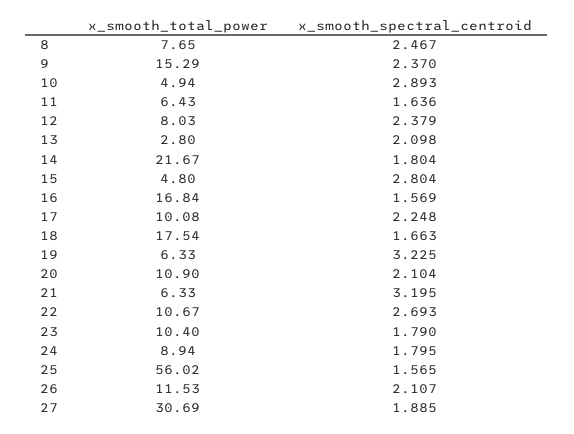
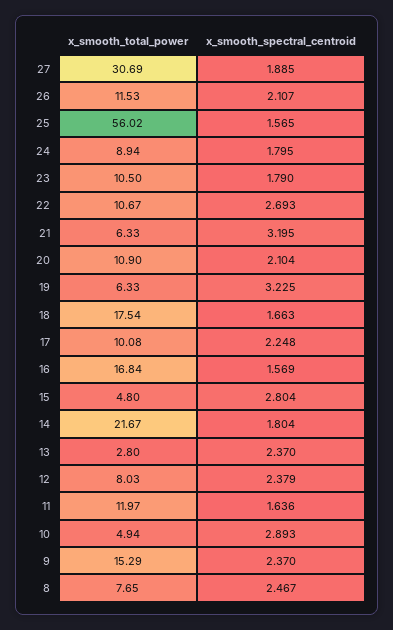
  {
    "x_smooth_total_power": {
      "8": 7.65,
      "9": 15.29,
      "10": 4.94,
-     "11": 6.43,
+     "11": 11.97,
      "12": 8.03,
      "13": 2.8,
      "14": 21.67,
      "15": 4.8,
      "16": 16.84,
      "17": 10.08,
      "18": 17.54,
      "19": 6.33,
      "20": 10.9,
      "21": 6.33,
      "22": 10.67,
-     "23": 10.4,
+     "23": 10.5,
      "24": 8.94,
      "25": 56.02,
      "26": 11.53,
      "27": 30.69
    },
    "x_smooth_spectral_centroid": {
      "8": 2.467,
      "9": 2.37,
      "10": 2.893,
      "11": 1.636,
      "12": 2.379,
-     "13": 2.098,
+     "13": 2.37,
      "14": 1.804,
      "15": 2.804,
      "16": 1.569,
      "17": 2.248,
      "18": 1.663,
      "19": 3.225,
      "20": 2.104,
      "21": 3.195,
      "22": 2.693,
      "23": 1.79,
      "24": 1.795,
      "25": 1.565,
      "26": 2.107,
      "27": 1.885
    }
  }

